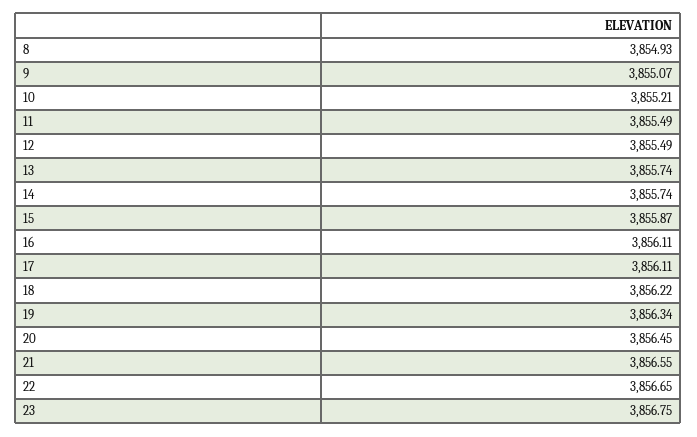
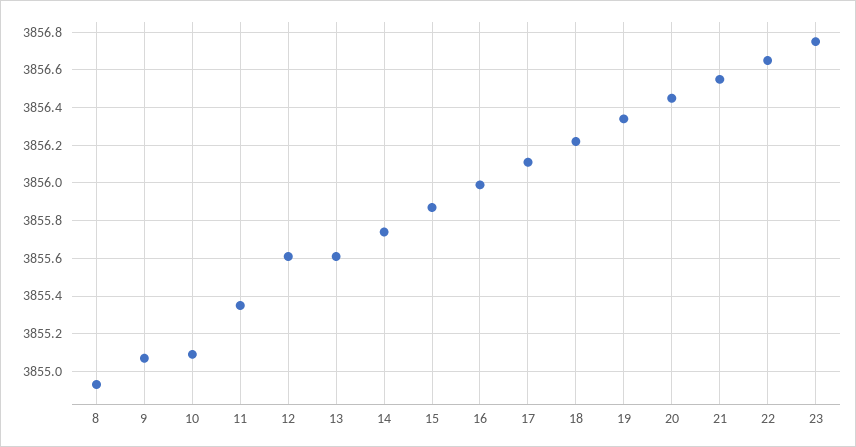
  {
    "8": 3854.93,
    "9": 3855.07,
-   "10": 3855.21,
+   "10": 3855.1,
-   "11": 3855.49,
+   "11": 3855.35,
-   "12": 3855.49,
+   "12": 3855.6,
-   "13": 3855.74,
+   "13": 3855.6,
    "14": 3855.74,
    "15": 3855.87,
-   "16": 3856.11,
+   "16": 3856,
    "17": 3856.11,
    "18": 3856.22,
    "19": 3856.34,
    "20": 3856.45,
    "21": 3856.55,
    "22": 3856.65,
    "23": 3856.75
  }

